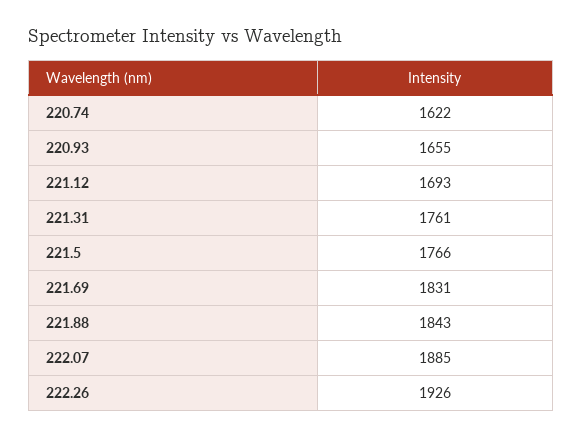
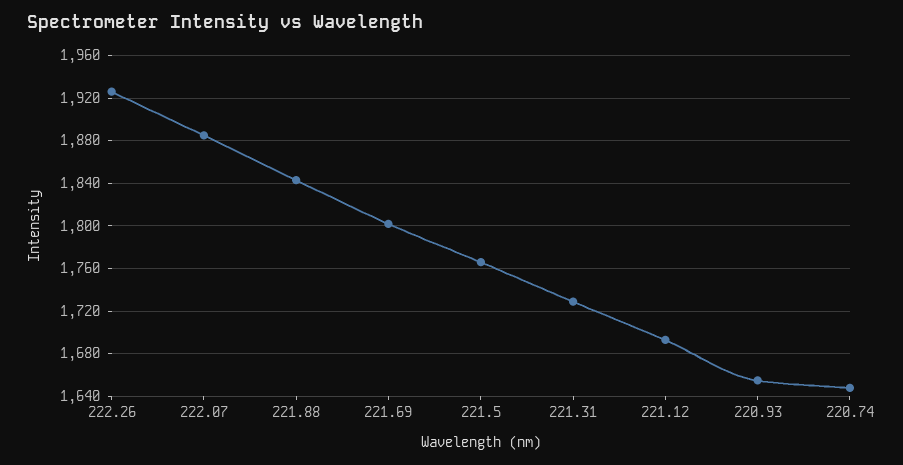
  {
-   "220.74": 1622,
+   "220.74": 1650,
    "220.93": 1655,
    "221.12": 1693,
-   "221.31": 1761,
+   "221.31": 1730,
    "221.5": 1766,
-   "221.69": 1831,
+   "221.69": 1800,
    "221.88": 1843,
    "222.07": 1885,
    "222.26": 1926
  }

